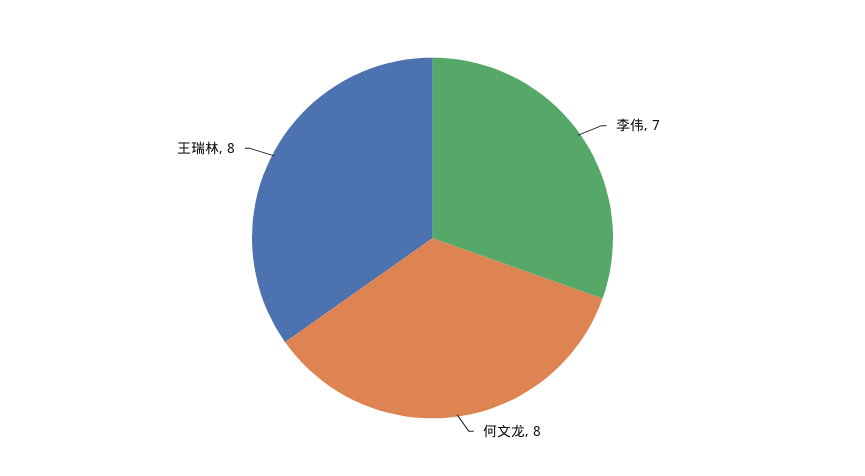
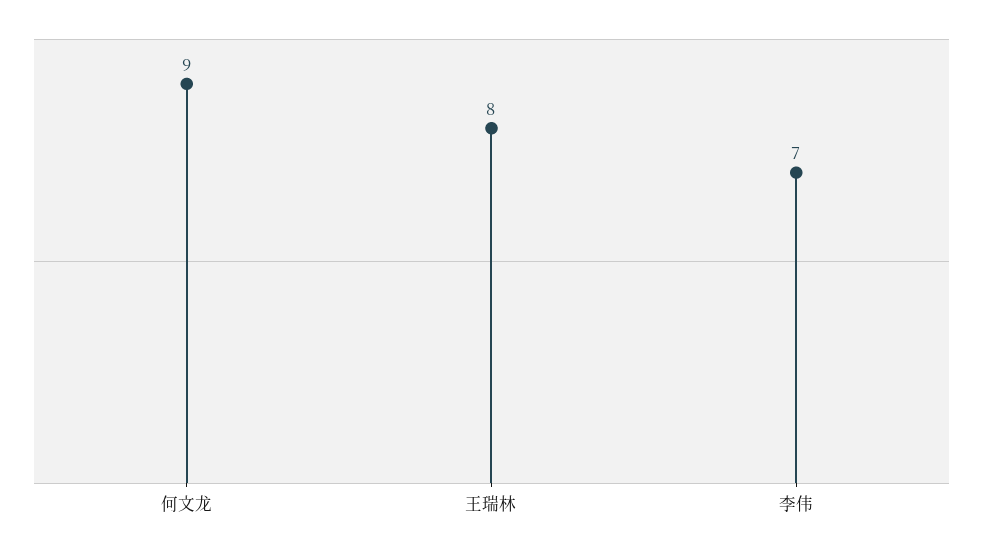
  {
    "李伟": 7,
-   "何文龙": 8,
+   "何文龙": 9,
    "王瑞林": 8
  }

